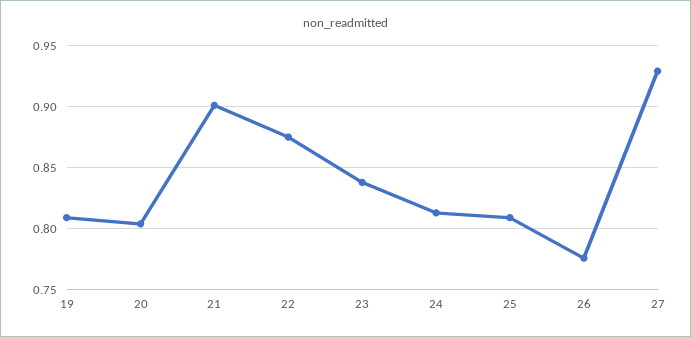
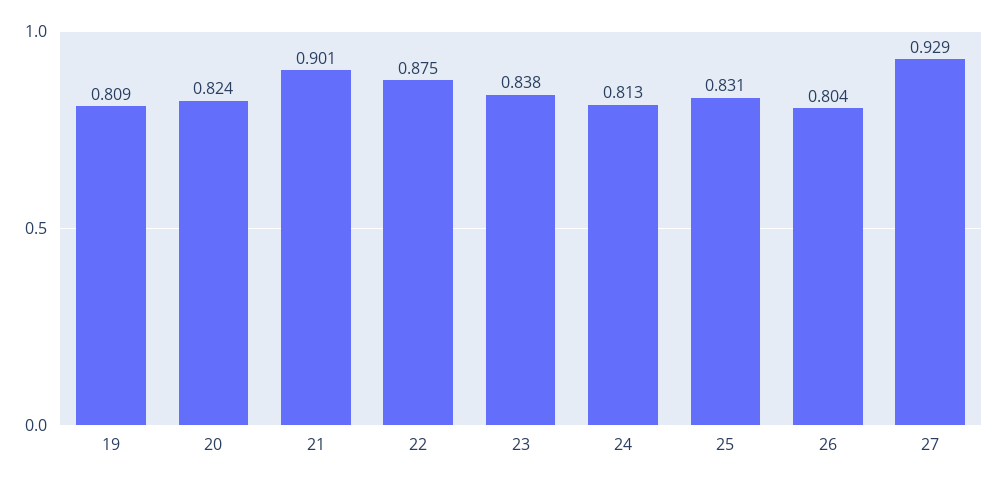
  {
    "19": 0.809,
-   "20": 0.805,
+   "20": 0.824,
    "21": 0.901,
    "22": 0.875,
    "23": 0.838,
    "24": 0.813,
-   "25": 0.81,
+   "25": 0.831,
-   "26": 0.775,
+   "26": 0.804,
    "27": 0.929
  }

